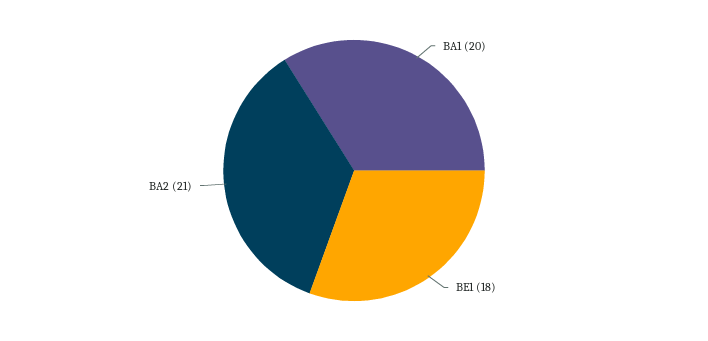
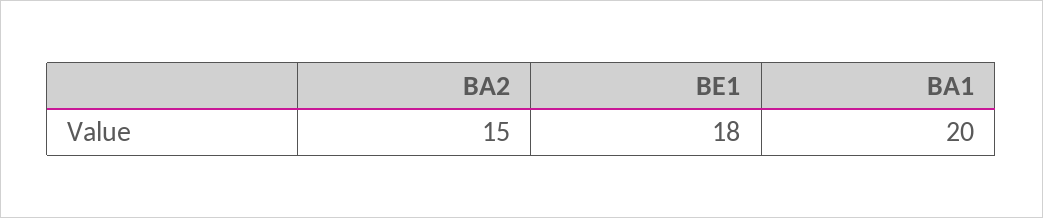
  {
    "BA1": 20,
    "BE1": 18,
-   "BA2": 21
+   "BA2": 15
  }

